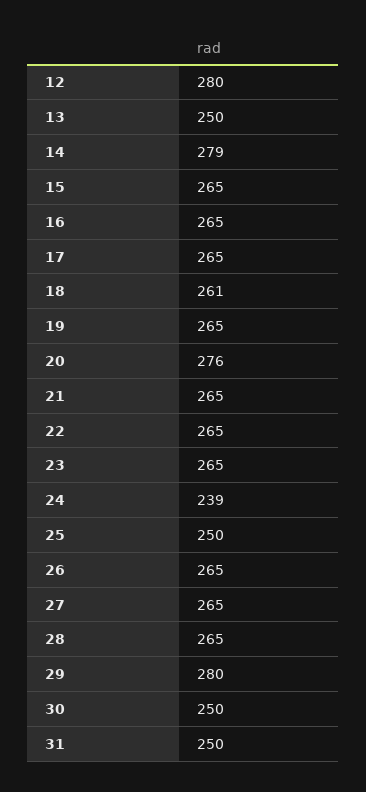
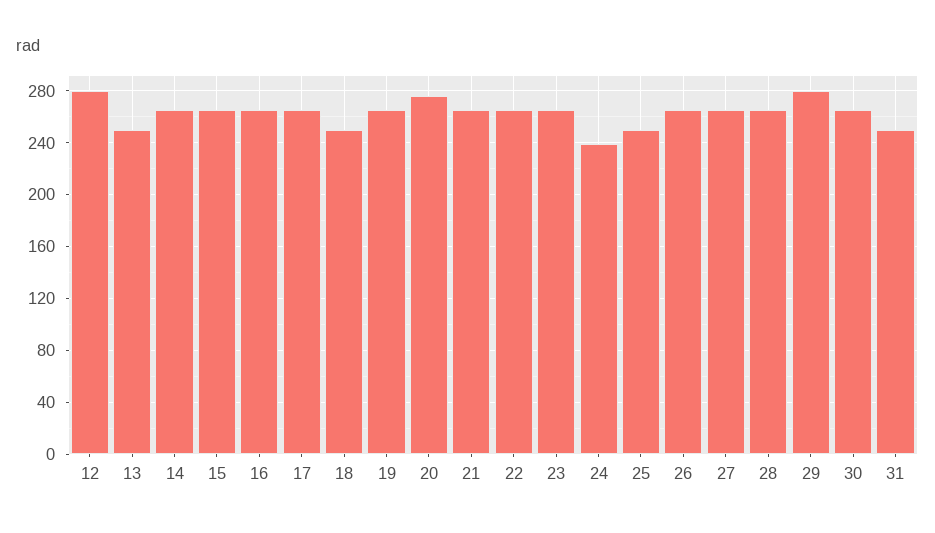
  {
    "12": 280,
    "13": 250,
-   "14": 279,
+   "14": 265,
    "15": 265,
    "16": 265,
    "17": 265,
-   "18": 261,
+   "18": 250,
    "19": 265,
    "20": 276,
    "21": 265,
    "22": 265,
    "23": 265,
    "24": 239,
    "25": 250,
    "26": 265,
    "27": 265,
    "28": 265,
    "29": 280,
-   "30": 250,
+   "30": 265,
    "31": 250
  }

